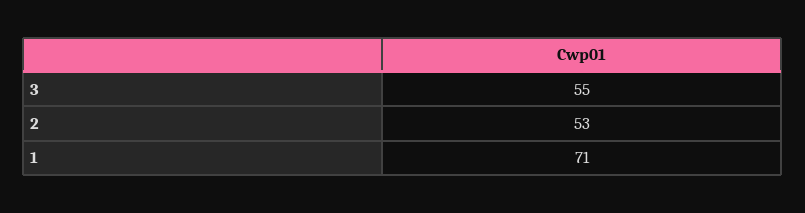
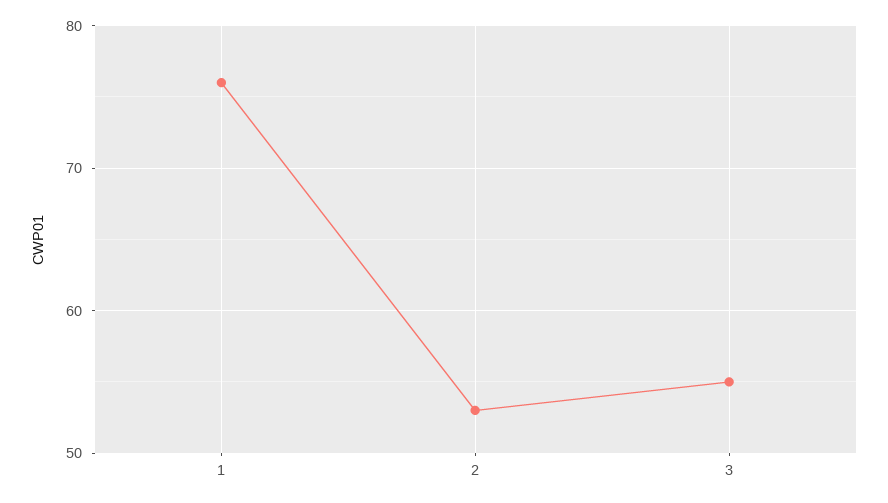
  {
    "3": 55,
    "2": 53,
-   "1": 71
+   "1": 76
  }

